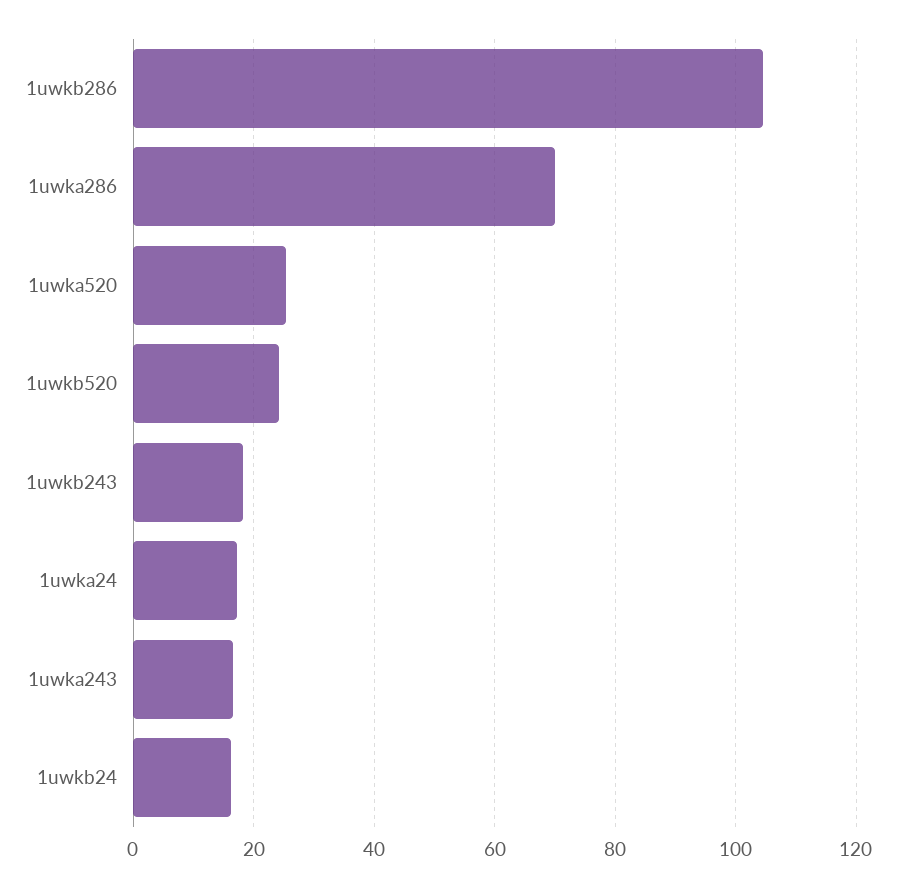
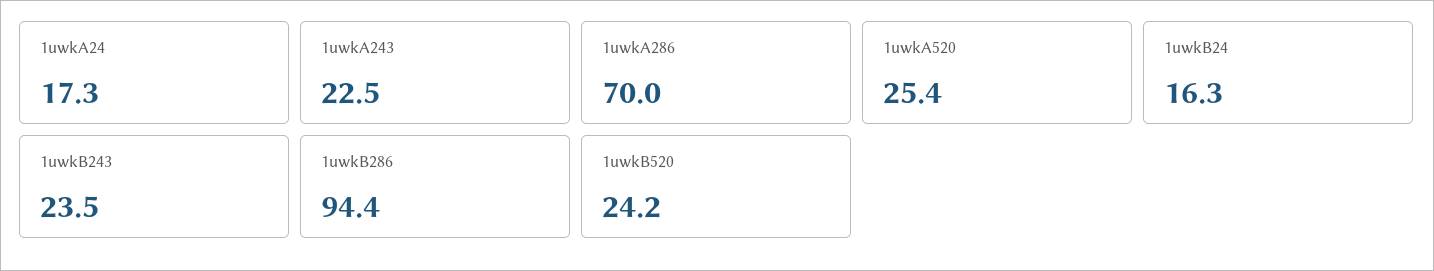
  {
-   "1uwkb286": 104,
+   "1uwkb286": 94.4,
    "1uwka286": 70,
    "1uwka520": 25.4,
    "1uwkb520": 24.2,
-   "1uwkb243": 18,
+   "1uwkb243": 23.5,
    "1uwka24": 17.3,
-   "1uwka243": 16,
+   "1uwka243": 22.5,
    "1uwkb24": 16.3
  }

